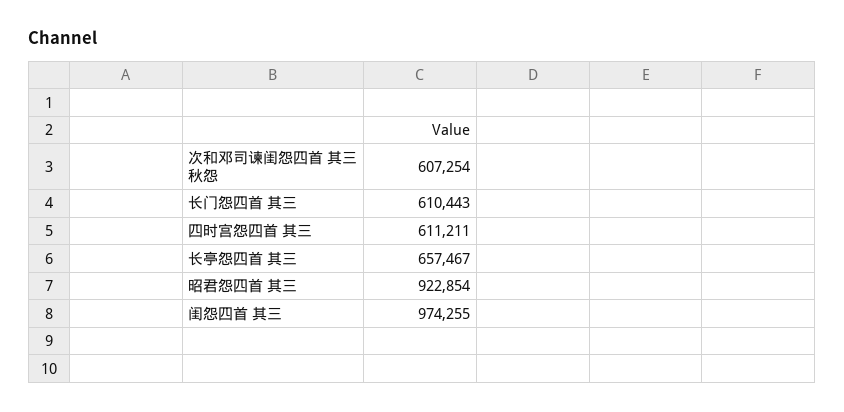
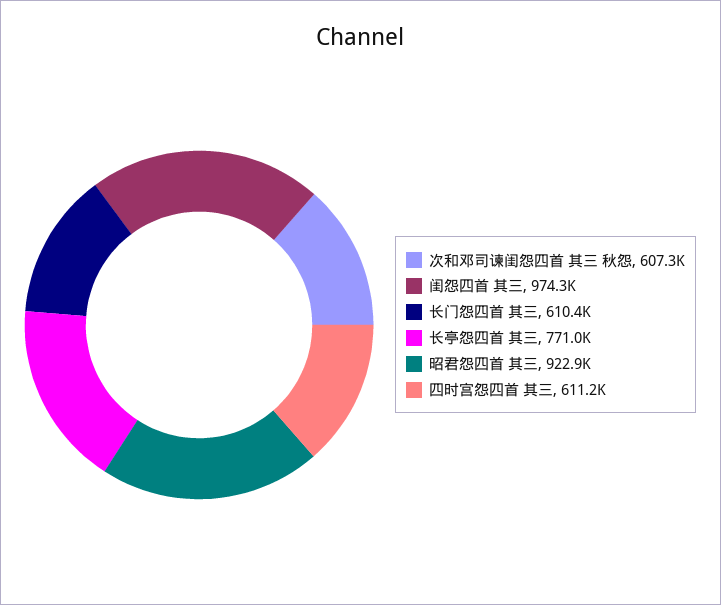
  {
    "次和邓司谏闺怨四首 其三 秋怨": 607254,
    "长门怨四首 其三": 610443,
    "四时宫怨四首 其三": 611211,
-   "长亭怨四首 其三": 657467,
+   "长亭怨四首 其三": 771000,
    "昭君怨四首 其三": 922854,
    "闺怨四首 其三": 974255
  }

